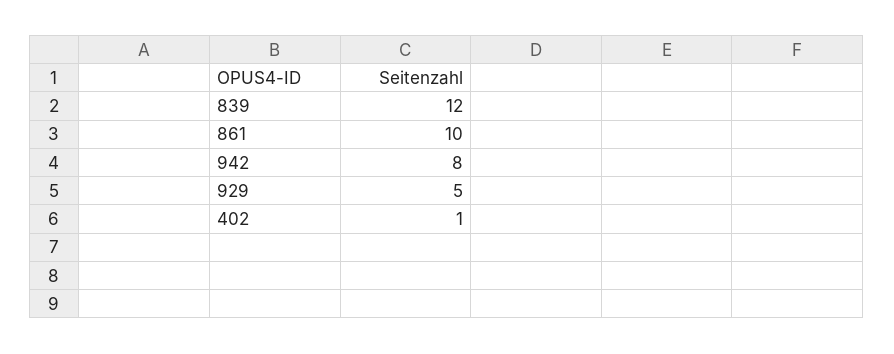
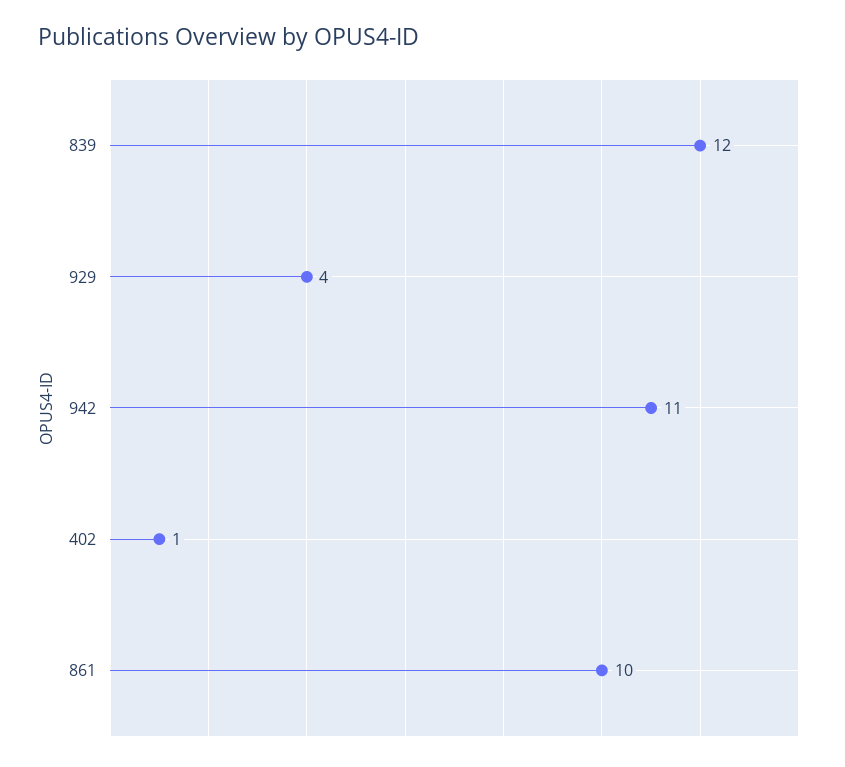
  {
    "839": 12,
    "861": 10,
-   "942": 8,
+   "942": 11,
-   "929": 5,
+   "929": 4,
    "402": 1
  }

